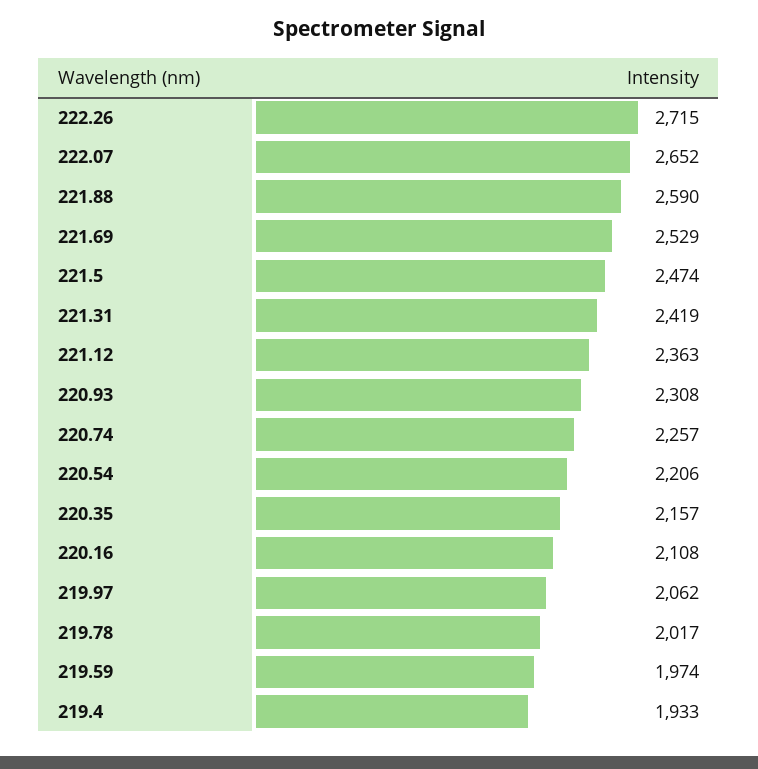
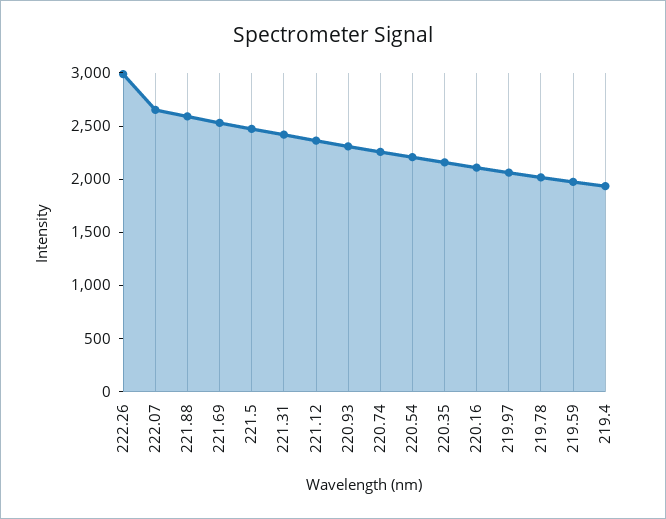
  {
-   "222.26": 2715,
+   "222.26": 3000,
    "222.07": 2652,
    "221.88": 2590,
    "221.69": 2529,
    "221.5": 2474,
    "221.31": 2419,
    "221.12": 2363,
    "220.93": 2308,
    "220.74": 2257,
    "220.54": 2206,
    "220.35": 2157,
    "220.16": 2108,
    "219.97": 2062,
    "219.78": 2017,
    "219.59": 1974,
    "219.4": 1933
  }

